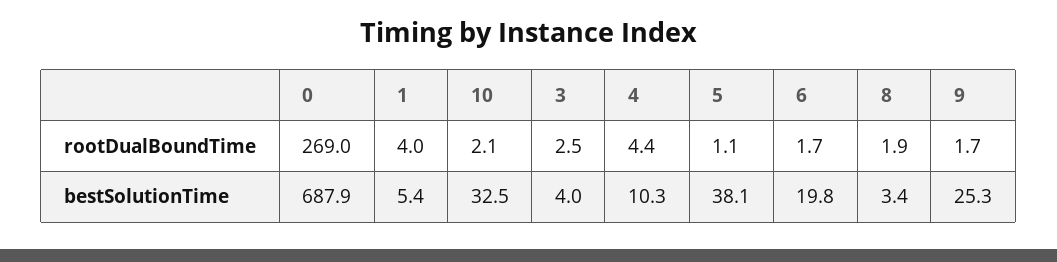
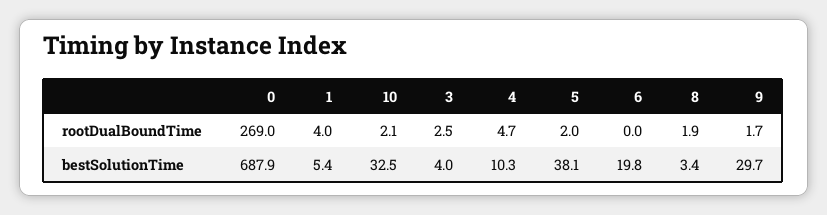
  {
    "0": {
      "rootDualBoundTime": 269,
      "bestSolutionTime": 687.9
    },
    "1": {
      "rootDualBoundTime": 4,
      "bestSolutionTime": 5.4
    },
    "10": {
      "rootDualBoundTime": 2.1,
      "bestSolutionTime": 32.5
    },
    "3": {
      "rootDualBoundTime": 2.5,
      "bestSolutionTime": 4
    },
    "4": {
-     "rootDualBoundTime": 4.4,
+     "rootDualBoundTime": 4.7,
      "bestSolutionTime": 10.3
    },
    "5": {
-     "rootDualBoundTime": 1.1,
+     "rootDualBoundTime": 2,
      "bestSolutionTime": 38.1
    },
    "6": {
-     "rootDualBoundTime": 1.7,
+     "rootDualBoundTime": 0,
      "bestSolutionTime": 19.8
    },
    "8": {
      "rootDualBoundTime": 1.9,
      "bestSolutionTime": 3.4
    },
    "9": {
      "rootDualBoundTime": 1.7,
-     "bestSolutionTime": 25.3
+     "bestSolutionTime": 29.7
    }
  }

